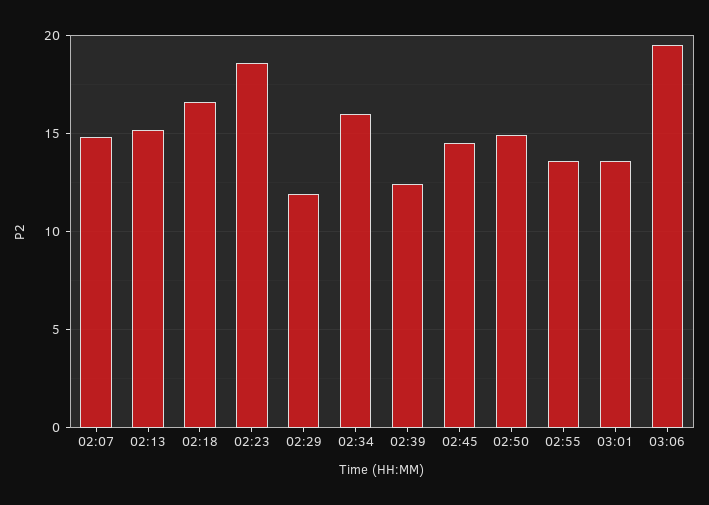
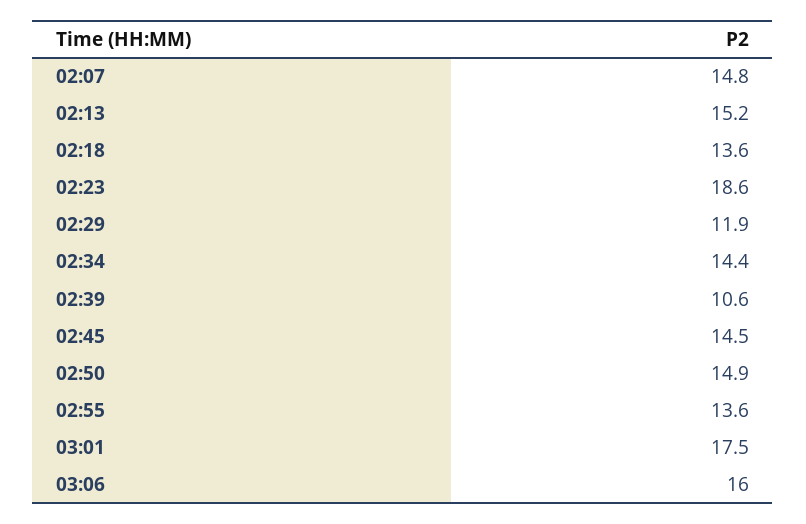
  {
    "02:07": 14.8,
    "02:13": 15.2,
-   "02:18": 16.5,
+   "02:18": 13.6,
    "02:23": 18.6,
    "02:29": 11.9,
-   "02:34": 16,
+   "02:34": 14.4,
-   "02:39": 12.5,
+   "02:39": 10.6,
    "02:45": 14.5,
    "02:50": 14.9,
    "02:55": 13.6,
-   "03:01": 13.5,
+   "03:01": 17.5,
-   "03:06": 19.5
+   "03:06": 16
  }

